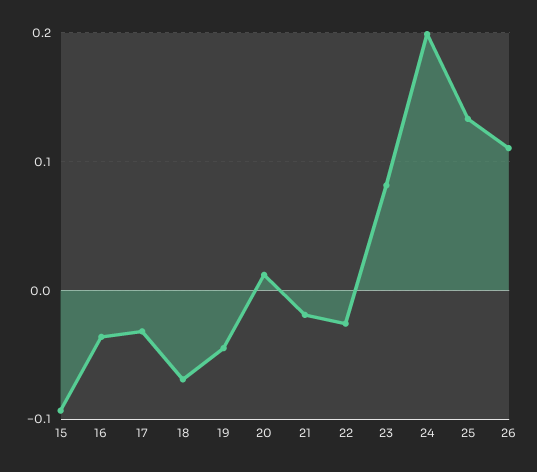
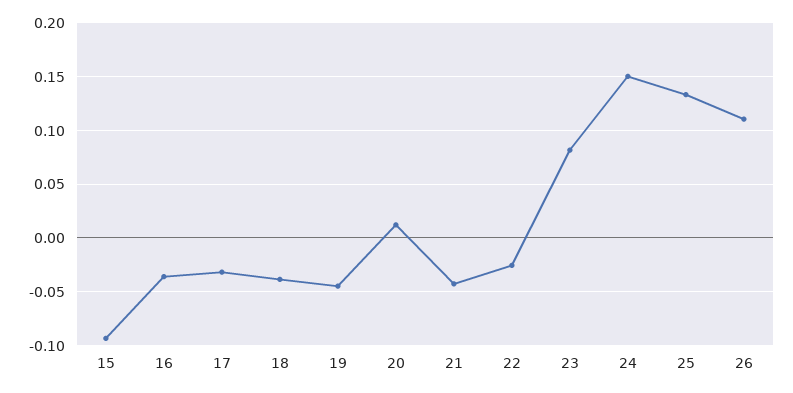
  {
    "15": -0.09,
    "16": -0.04,
    "17": -0.03,
-   "18": -0.07,
+   "18": -0.04,
    "19": -0.04,
    "20": 0.01,
-   "21": -0.02,
+   "21": -0.04,
    "22": -0.03,
    "23": 0.08,
-   "24": 0.2,
+   "24": 0.15,
    "25": 0.13,
    "26": 0.11
  }

